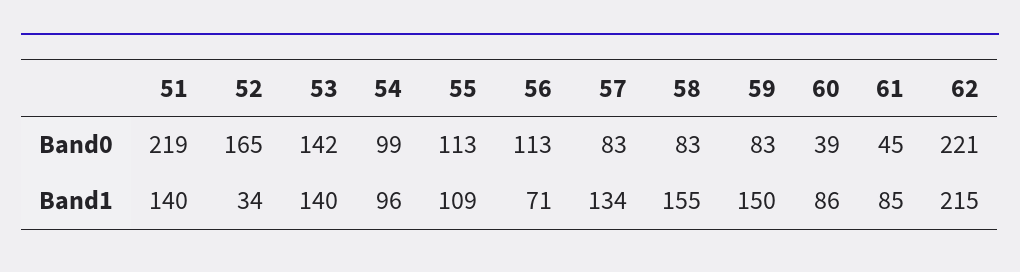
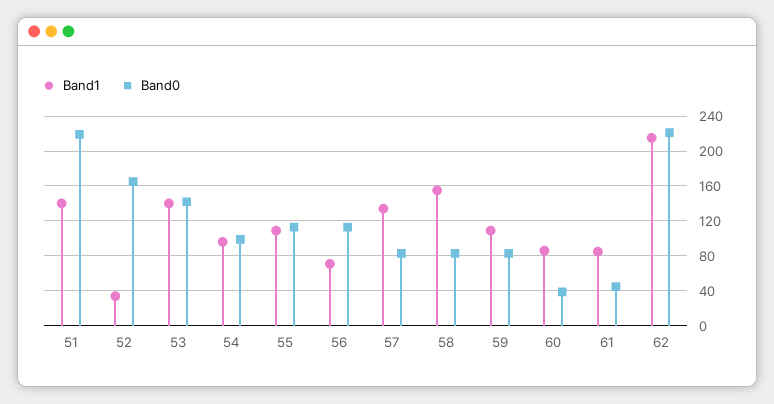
  {
    "Band0": {
      "51": 219,
      "52": 165,
      "53": 142,
      "54": 99,
      "55": 113,
      "56": 113,
      "57": 83,
      "58": 83,
      "59": 83,
      "60": 39,
      "61": 45,
      "62": 221
    },
    "Band1": {
      "51": 140,
      "52": 34,
      "53": 140,
      "54": 96,
      "55": 109,
      "56": 71,
      "57": 134,
      "58": 155,
-     "59": 150,
+     "59": 110,
      "60": 86,
      "61": 85,
      "62": 215
    }
  }

